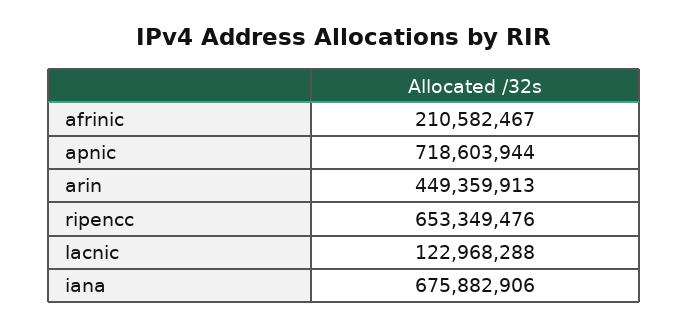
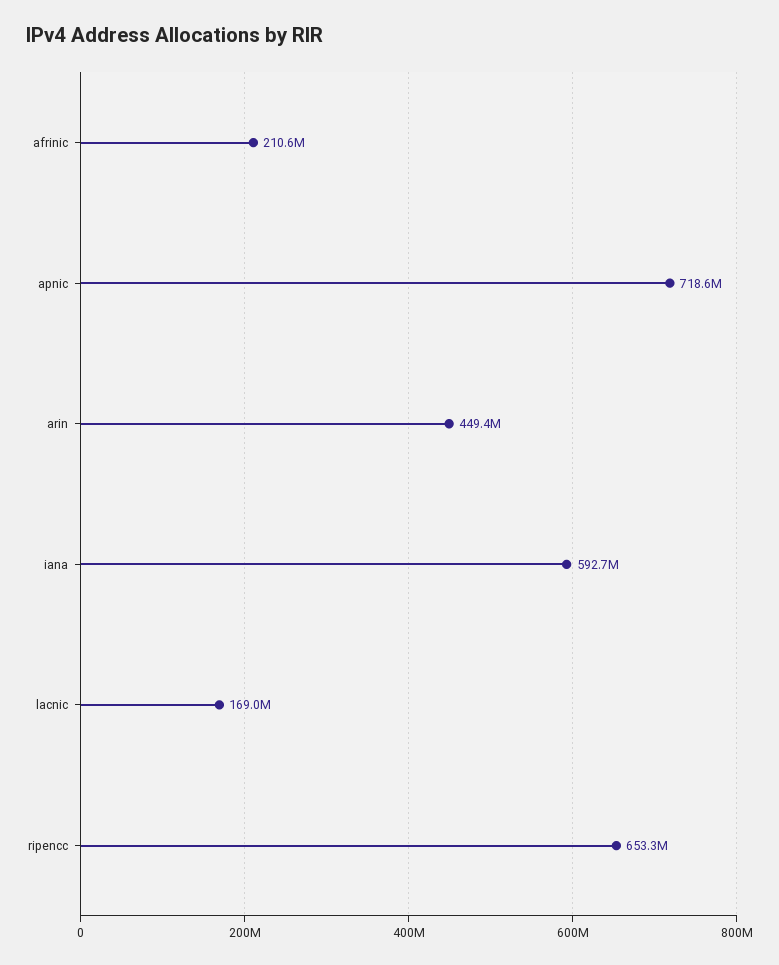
  {
    "afrinic": 210582467,
    "apnic": 718603944,
    "arin": 449359913,
    "ripencc": 653349476,
-   "lacnic": 122968288,
+   "lacnic": 169000000,
-   "iana": 675882906
+   "iana": 592700000
  }

